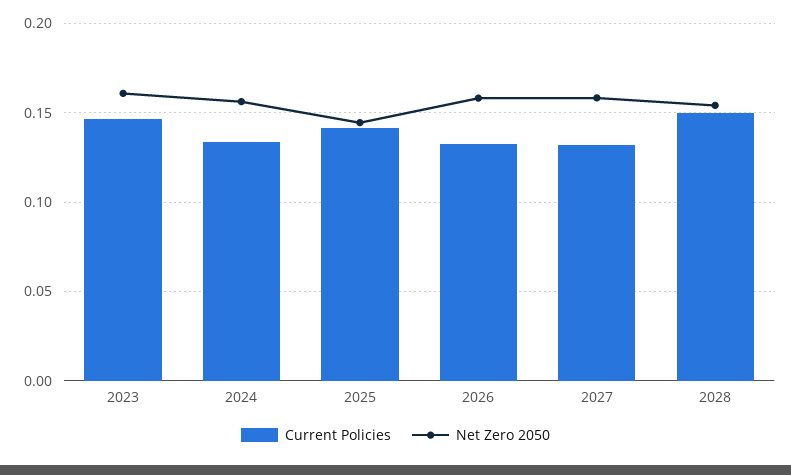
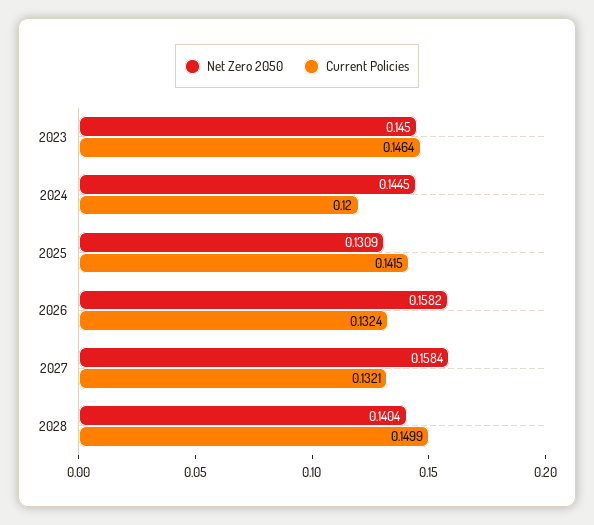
  {
    "Current Policies": {
      "2023": 0.1464,
-     "2024": 0.135,
+     "2024": 0.12,
      "2025": 0.1415,
      "2026": 0.1324,
      "2027": 0.1321,
      "2028": 0.1499
    },
    "Net Zero 2050": {
-     "2023": 0.16,
+     "2023": 0.145,
-     "2024": 0.155,
+     "2024": 0.1445,
-     "2025": 0.145,
+     "2025": 0.1309,
      "2026": 0.1582,
      "2027": 0.1584,
-     "2028": 0.155
+     "2028": 0.1404
    }
  }

